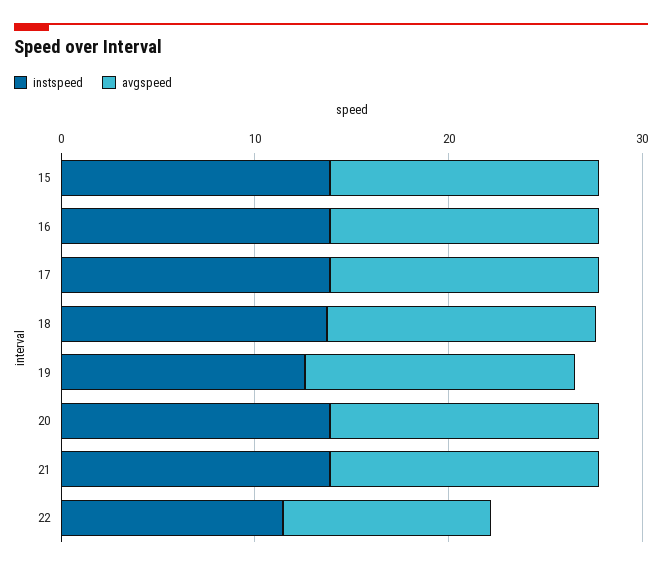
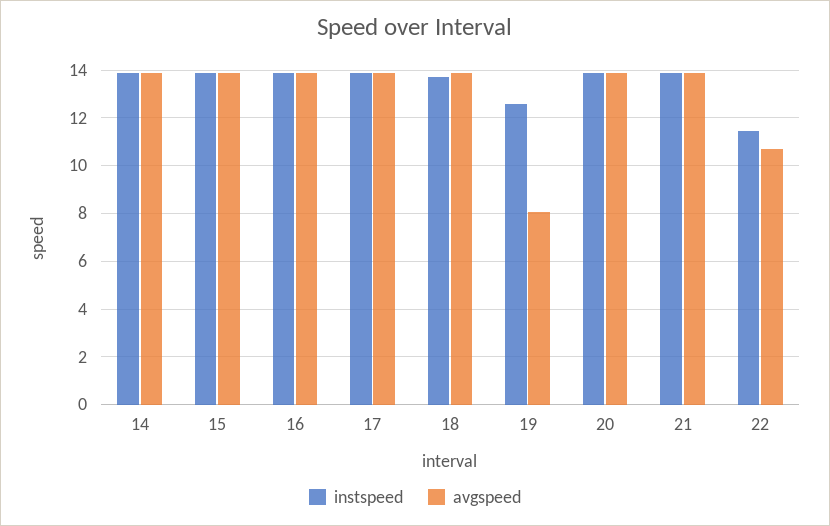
  {
    "instspeed": {
      "15": 14,
      "16": 14,
      "17": 14,
      "18": 13.5,
      "19": 12.5,
      "20": 14,
      "21": 14,
-     "22": 11.5
+     "22": 11.5,
+     "14": 14
    },
    "avgspeed": {
      "15": 14,
      "16": 14,
      "17": 14,
      "18": 14,
-     "19": 14,
+     "19": 8,
      "20": 14,
      "21": 14,
-     "22": 10.5
+     "22": 10.5,
+     "14": 14
    }
  }

